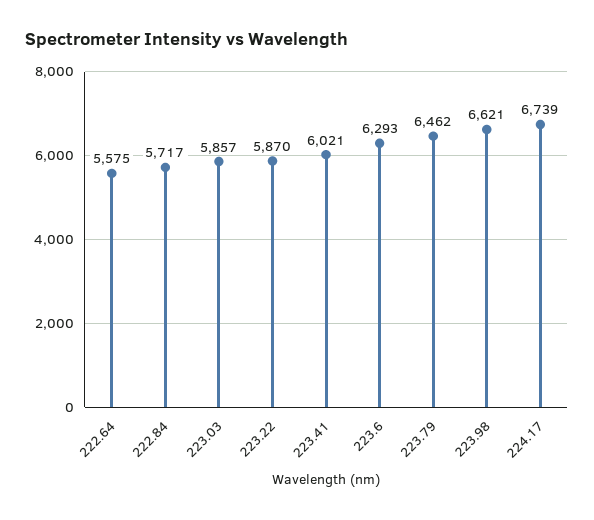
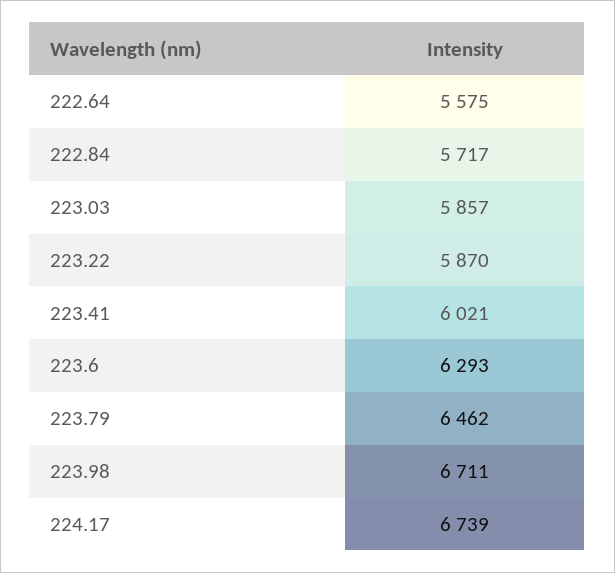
  {
    "222.64": 5575,
    "222.84": 5717,
    "223.03": 5857,
    "223.22": 5870,
    "223.41": 6021,
    "223.6": 6293,
    "223.79": 6462,
-   "223.98": 6621,
+   "223.98": 6711,
    "224.17": 6739
  }

